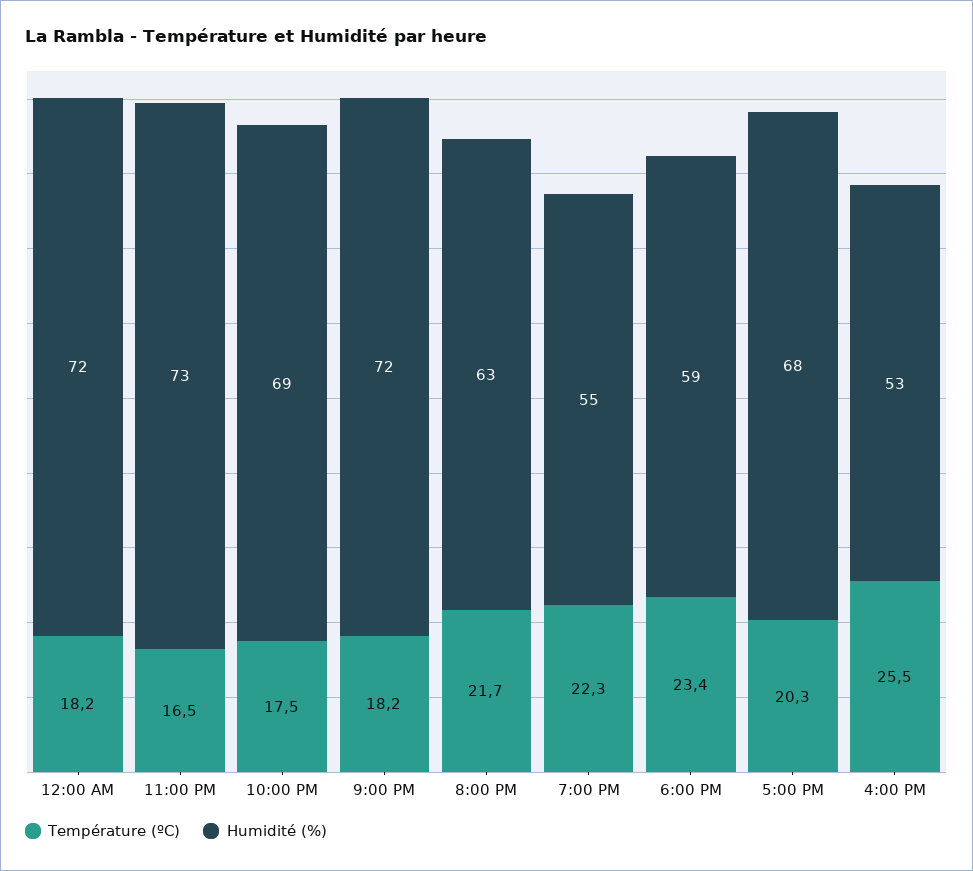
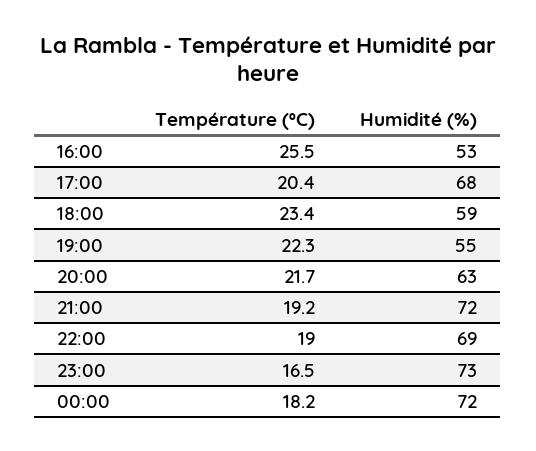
  {
    "Température (ºC)": {
      "12:00 AM": 18.2,
      "11:00 PM": 16.5,
-     "10:00 PM": 17.5,
+     "10:00 PM": 19,
-     "9:00 PM": 18.2,
+     "9:00 PM": 19.2,
      "8:00 PM": 21.7,
      "7:00 PM": 22.3,
      "6:00 PM": 23.4,
-     "5:00 PM": 20.3,
+     "5:00 PM": 20.4,
      "4:00 PM": 25.5
    },
    "Humidité (%)": {
      "12:00 AM": 72,
      "11:00 PM": 73,
      "10:00 PM": 69,
      "9:00 PM": 72,
      "8:00 PM": 63,
      "7:00 PM": 55,
      "6:00 PM": 59,
      "5:00 PM": 68,
      "4:00 PM": 53
    }
  }

